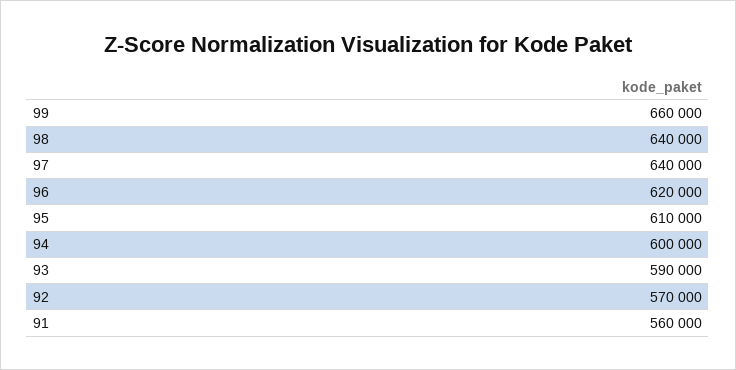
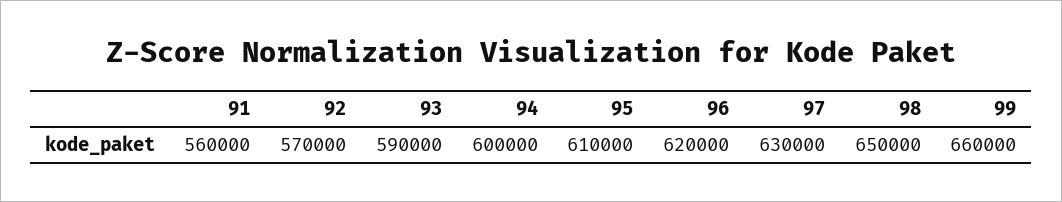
  {
    "99": 660000,
-   "98": 640000,
+   "98": 650000,
-   "97": 640000,
+   "97": 630000,
    "96": 620000,
    "95": 610000,
    "94": 600000,
    "93": 590000,
    "92": 570000,
    "91": 560000
  }

